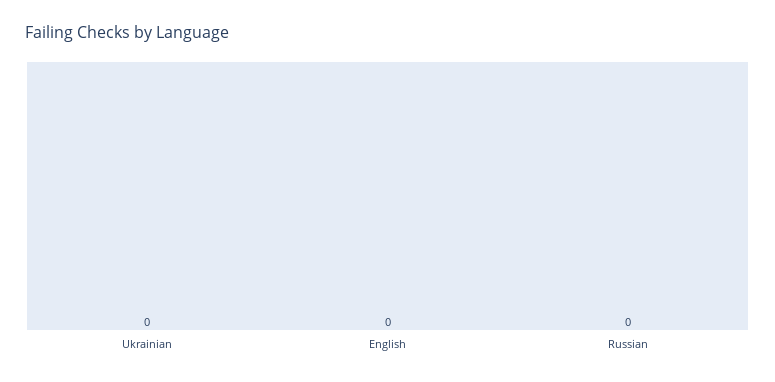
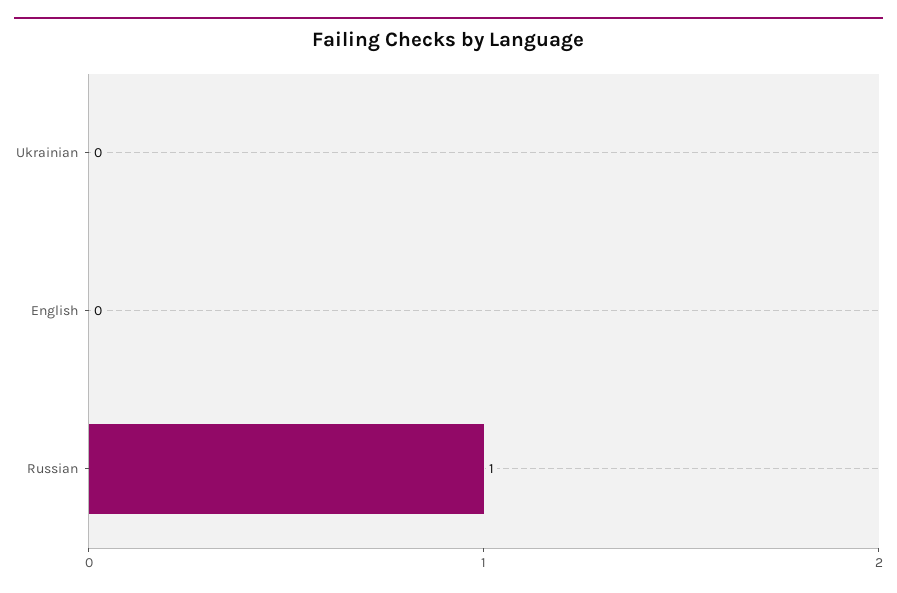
  {
    "Ukrainian": 0,
    "English": 0,
-   "Russian": 0
+   "Russian": 1
  }

